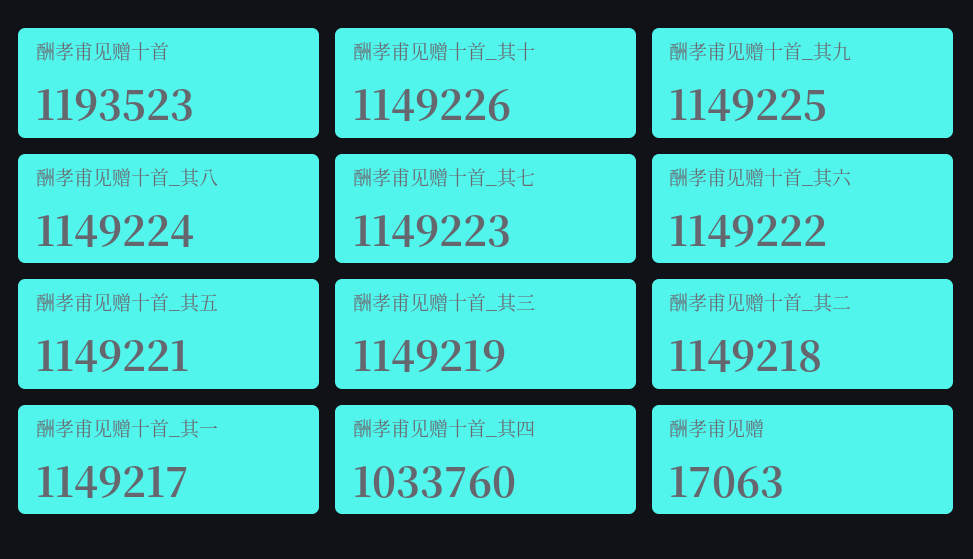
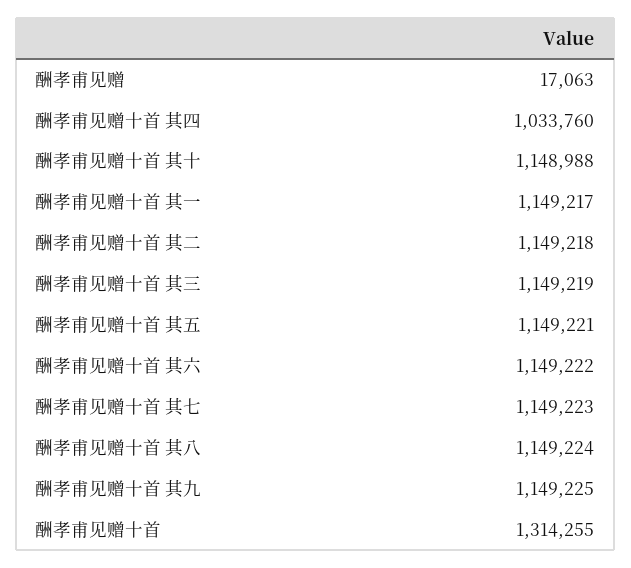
  {
-   "酬孝甫见赠十首": 1193523,
+   "酬孝甫见赠十首": 1314255,
-   "酬孝甫见赠十首_其十": 1149226,
+   "酬孝甫见赠十首_其十": 1148988,
    "酬孝甫见赠十首_其九": 1149225,
    "酬孝甫见赠十首_其八": 1149224,
    "酬孝甫见赠十首_其七": 1149223,
    "酬孝甫见赠十首_其六": 1149222,
    "酬孝甫见赠十首_其五": 1149221,
    "酬孝甫见赠十首_其三": 1149219,
    "酬孝甫见赠十首_其二": 1149218,
    "酬孝甫见赠十首_其一": 1149217,
    "酬孝甫见赠十首_其四": 1033760,
    "酬孝甫见赠": 17063
  }

